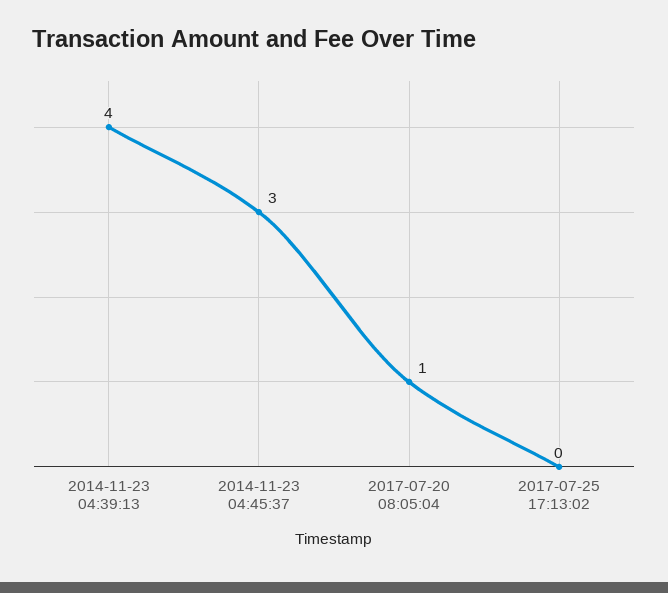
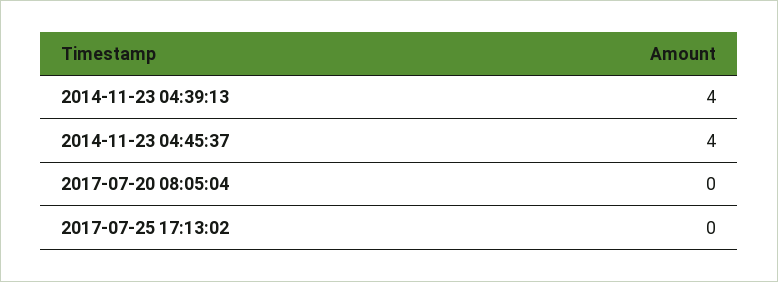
  {
    "2014-11-23 04:39:13": 4,
-   "2014-11-23 04:45:37": 3,
+   "2014-11-23 04:45:37": 4,
-   "2017-07-20 08:05:04": 1,
+   "2017-07-20 08:05:04": 0,
    "2017-07-25 17:13:02": 0
  }

